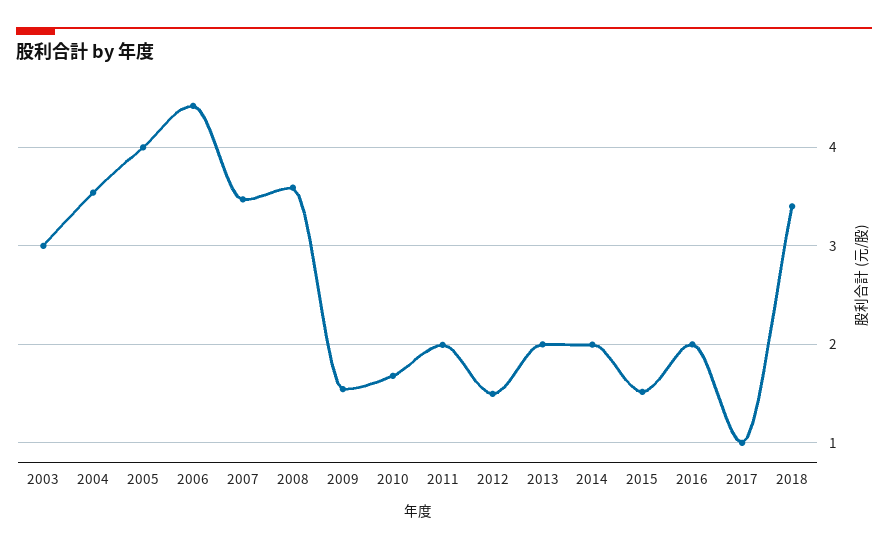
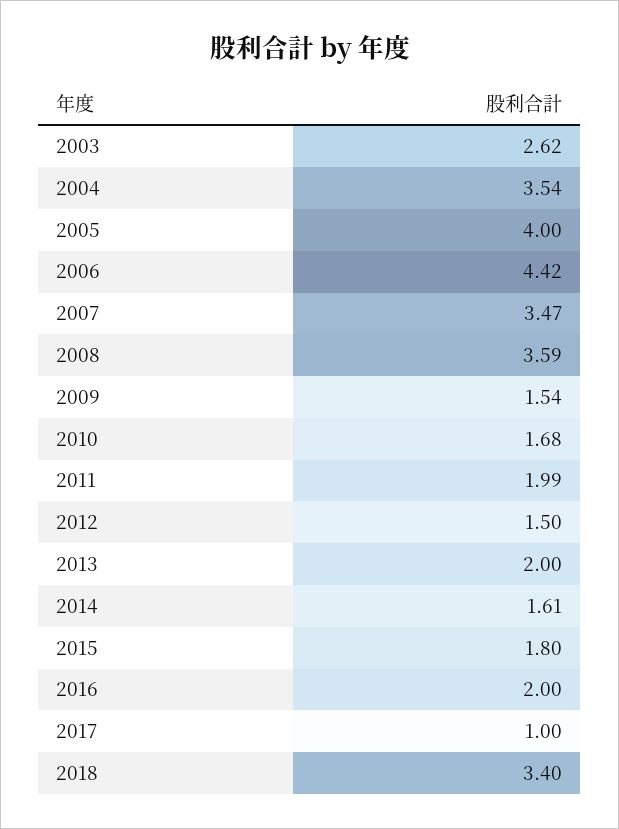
  {
-   "2003": 3,
+   "2003": 2.62,
    "2004": 3.54,
    "2005": 4,
    "2006": 4.42,
    "2007": 3.47,
    "2008": 3.59,
    "2009": 1.54,
    "2010": 1.68,
    "2011": 1.99,
    "2012": 1.5,
    "2013": 2,
-   "2014": 2,
+   "2014": 1.61,
-   "2015": 1.5,
+   "2015": 1.8,
    "2016": 2,
    "2017": 1,
    "2018": 3.4
  }

